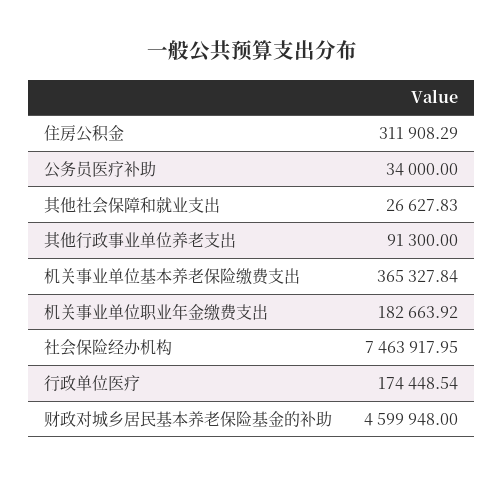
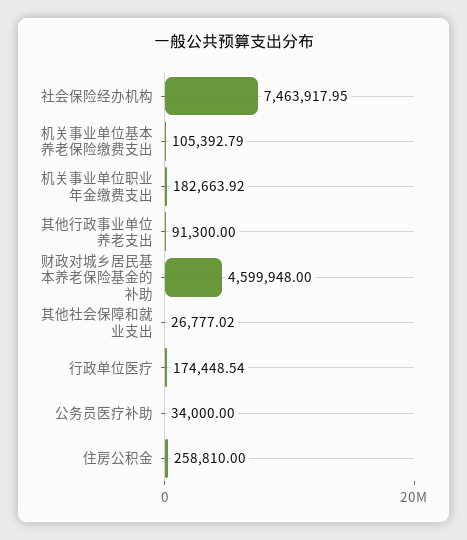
  {
-   "住房公积金": 311908.29,
+   "住房公积金": 258810,
    "公务员医疗补助": 34000,
-   "其他社会保障和就业支出": 26627.83,
+   "其他社会保障和就业支出": 26777.02,
    "其他行政事业单位养老支出": 91300,
-   "机关事业单位基本养老保险缴费支出": 365327.84,
+   "机关事业单位基本养老保险缴费支出": 105392.79,
    "机关事业单位职业年金缴费支出": 182663.92,
    "社会保险经办机构": 7463917.95,
    "行政单位医疗": 174448.54,
    "财政对城乡居民基本养老保险基金的补助": 4599948
  }

